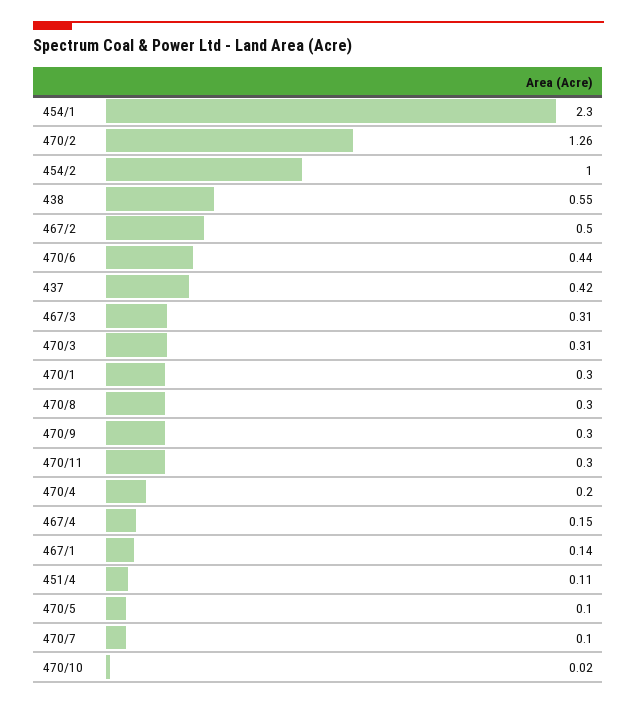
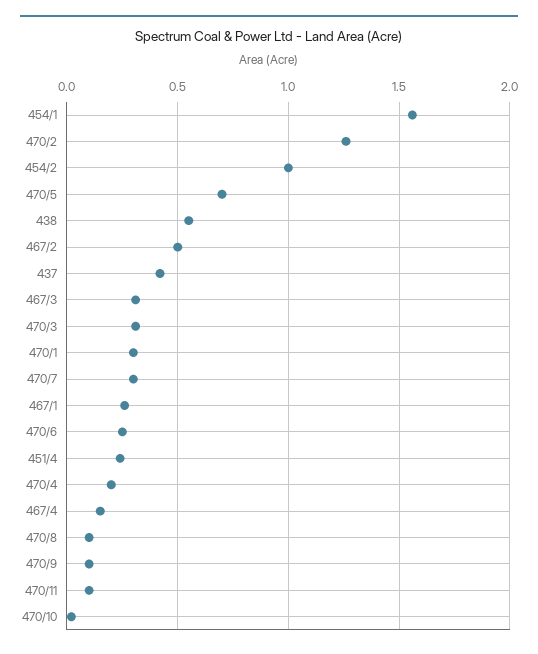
  {
-   "454/1": 2.3,
+   "454/1": 1.55,
    "470/2": 1.26,
    "454/2": 1,
    "438": 0.55,
    "467/2": 0.5,
-   "470/6": 0.44,
+   "470/6": 0.25,
    "437": 0.42,
    "467/3": 0.31,
    "470/3": 0.31,
    "470/1": 0.3,
-   "470/8": 0.3,
+   "470/8": 0.1,
-   "470/9": 0.3,
+   "470/9": 0.1,
-   "470/11": 0.3,
+   "470/11": 0.1,
    "470/4": 0.2,
    "467/4": 0.15,
-   "467/1": 0.14,
+   "467/1": 0.25,
-   "451/4": 0.11,
+   "451/4": 0.25,
-   "470/5": 0.1,
+   "470/5": 0.7,
-   "470/7": 0.1,
+   "470/7": 0.3,
    "470/10": 0.02
  }

